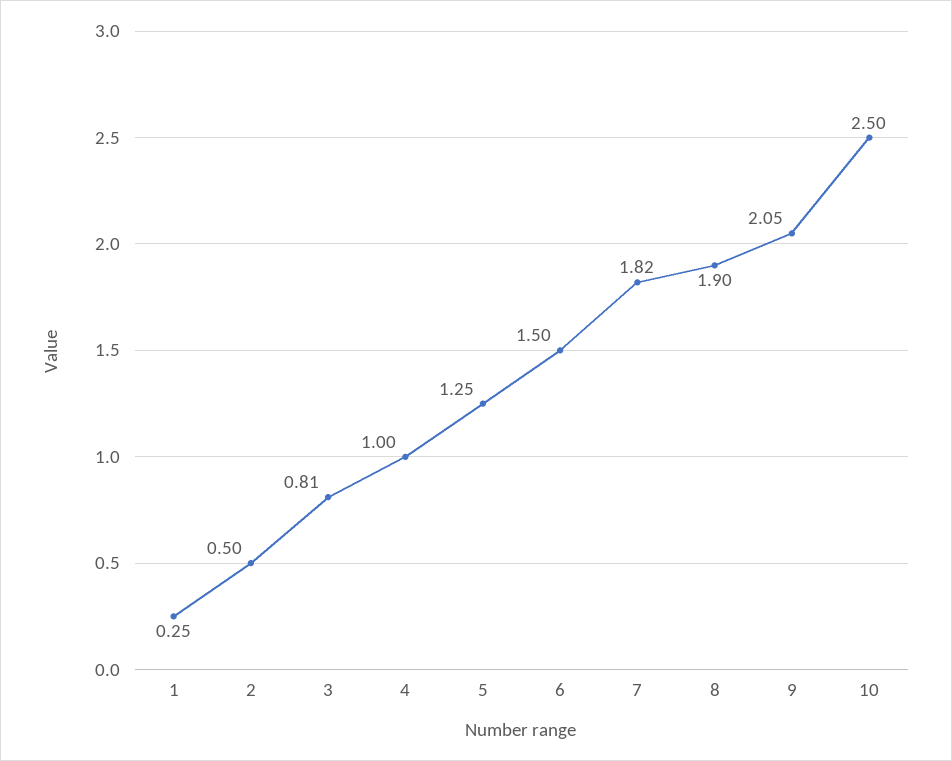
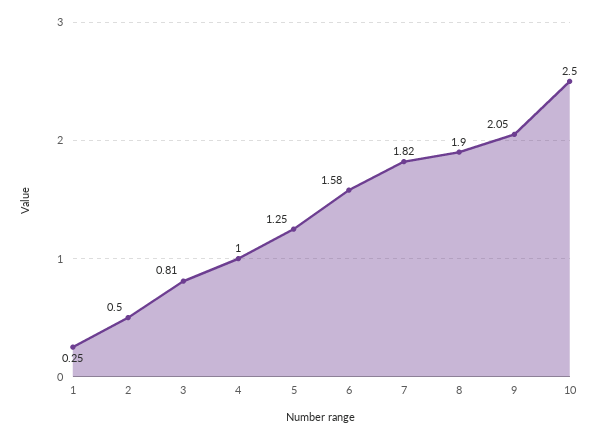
  {
    "1": 0.25,
    "2": 0.5,
    "3": 0.81,
    "4": 1,
    "5": 1.25,
-   "6": 1.5,
+   "6": 1.58,
    "7": 1.82,
    "8": 1.9,
    "9": 2.05,
    "10": 2.5
  }

